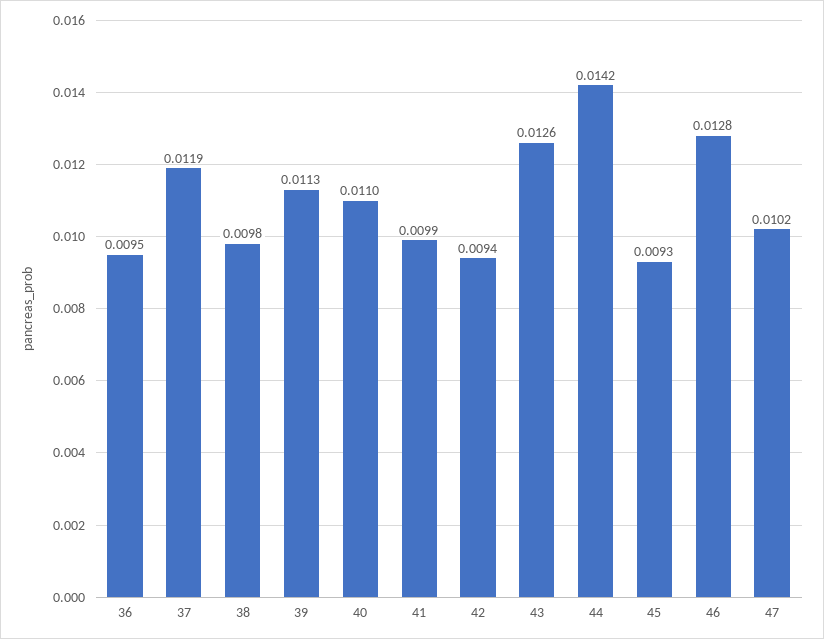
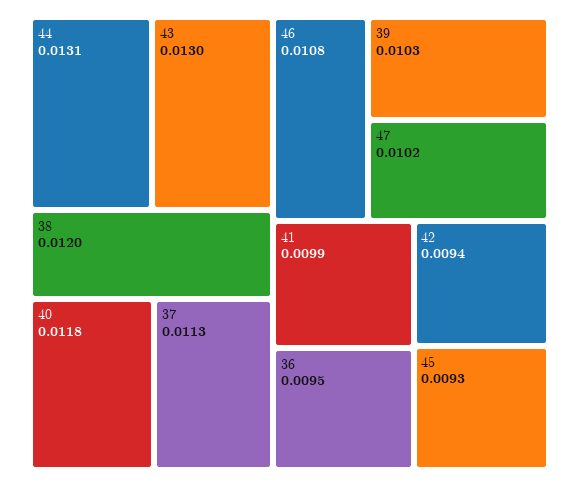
  {
    "36": 0.0095,
-   "37": 0.0119,
+   "37": 0.0113,
-   "38": 0.0098,
+   "38": 0.012,
-   "39": 0.0113,
+   "39": 0.0103,
-   "40": 0.011,
+   "40": 0.0118,
    "41": 0.0099,
    "42": 0.0094,
-   "43": 0.0126,
+   "43": 0.013,
-   "44": 0.0142,
+   "44": 0.0131,
    "45": 0.0093,
-   "46": 0.0128,
+   "46": 0.0108,
    "47": 0.0102
  }

